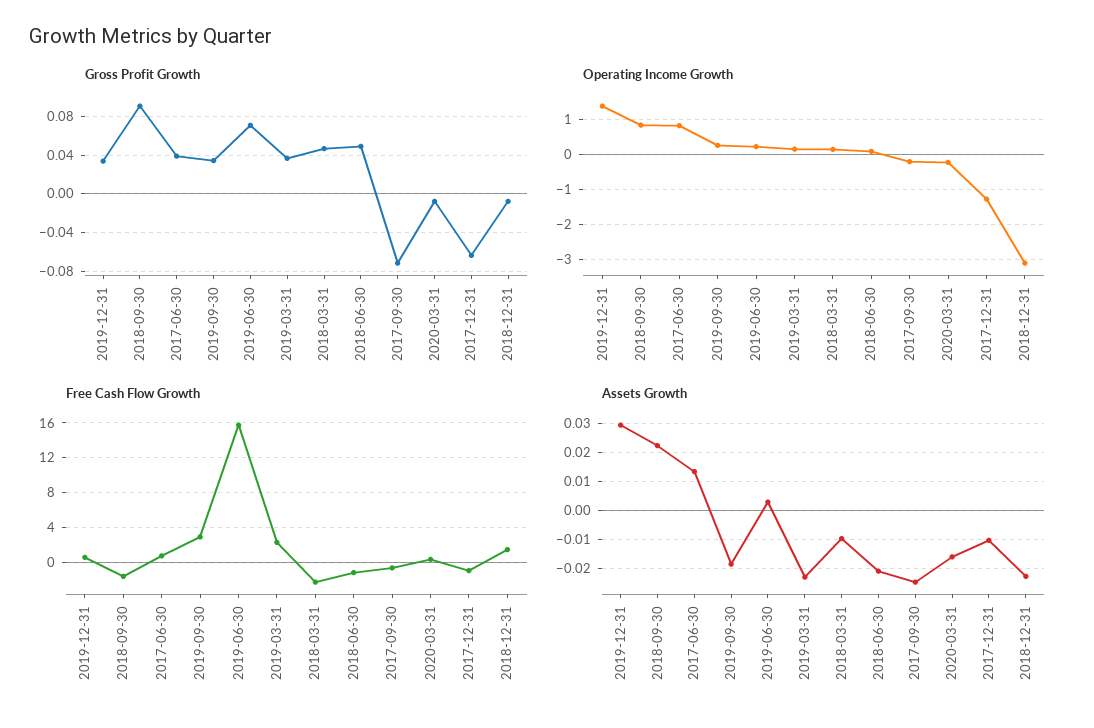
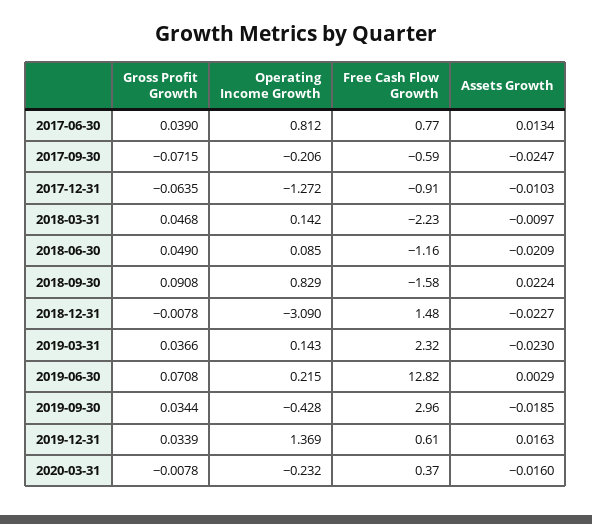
  {
    "Gross Profit Growth": {
      "2019-12-31": 0.0339,
      "2018-09-30": 0.0908,
      "2017-06-30": 0.039,
      "2019-09-30": 0.0344,
      "2019-06-30": 0.0708,
      "2019-03-31": 0.0366,
      "2018-03-31": 0.0468,
      "2018-06-30": 0.049,
      "2017-09-30": -0.0715,
      "2020-03-31": -0.0078,
      "2017-12-31": -0.0635,
      "2018-12-31": -0.0078
    },
    "Operating Income Growth": {
      "2019-12-31": 1.369,
      "2018-09-30": 0.829,
      "2017-06-30": 0.812,
-     "2019-09-30": 0.2,
+     "2019-09-30": -0.428,
      "2019-06-30": 0.215,
      "2019-03-31": 0.143,
      "2018-03-31": 0.142,
      "2018-06-30": 0.085,
      "2017-09-30": -0.206,
      "2020-03-31": -0.232,
      "2017-12-31": -1.272,
      "2018-12-31": -3.09
    },
    "Free Cash Flow Growth": {
      "2019-12-31": 0.61,
      "2018-09-30": -1.58,
      "2017-06-30": 0.77,
      "2019-09-30": 2.96,
-     "2019-06-30": 16,
+     "2019-06-30": 12.82,
      "2019-03-31": 2.32,
      "2018-03-31": -2.23,
      "2018-06-30": -1.16,
      "2017-09-30": -0.59,
      "2020-03-31": 0.37,
      "2017-12-31": -0.91,
      "2018-12-31": 1.48
    },
    "Assets Growth": {
-     "2019-12-31": 0.03,
+     "2019-12-31": 0.0163,
      "2018-09-30": 0.0224,
      "2017-06-30": 0.0134,
      "2019-09-30": -0.0185,
      "2019-06-30": 0.0029,
      "2019-03-31": -0.023,
      "2018-03-31": -0.0097,
      "2018-06-30": -0.0209,
      "2017-09-30": -0.0247,
      "2020-03-31": -0.016,
      "2017-12-31": -0.0103,
      "2018-12-31": -0.0227
    }
  }

